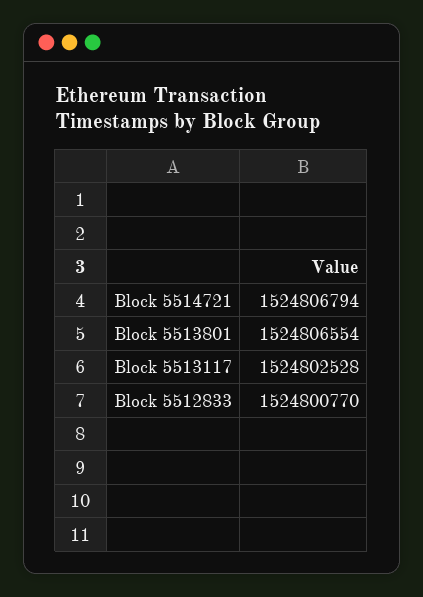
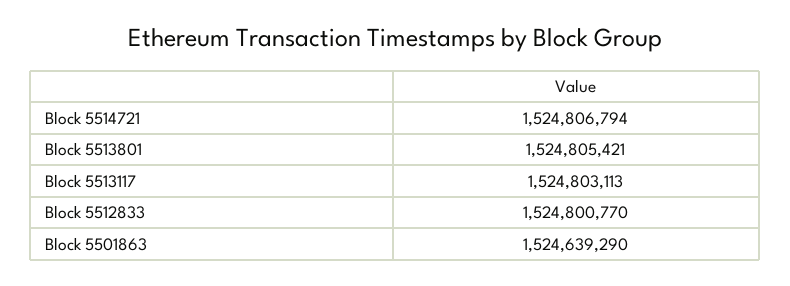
  {
    "Block 5514721": 1524806794,
-   "Block 5513801": 1524806554,
+   "Block 5513801": 1524805421,
-   "Block 5513117": 1524802528,
+   "Block 5513117": 1524803113,
-   "Block 5512833": 1524800770
+   "Block 5512833": 1524800770,
+   "Block 5501863": 1524639290
  }

